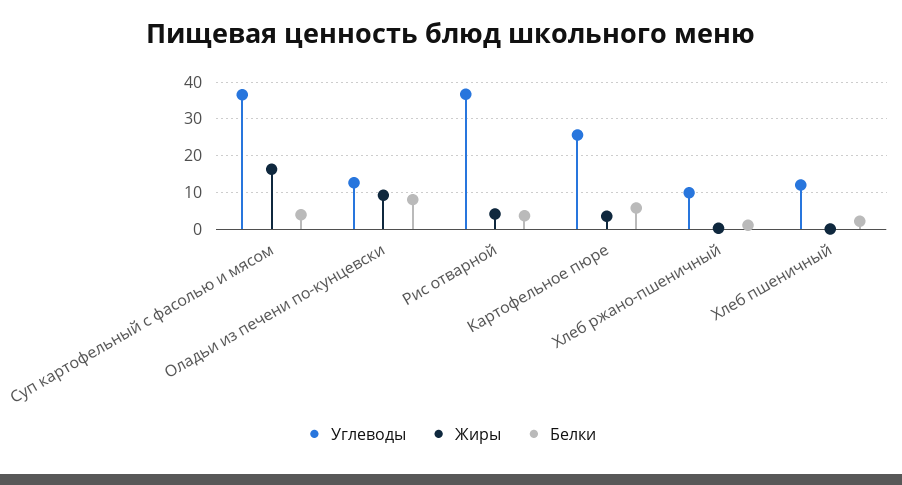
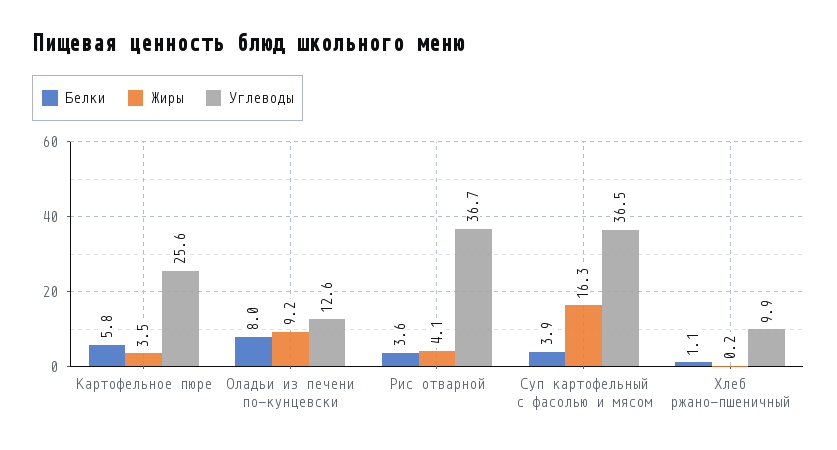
  {
    "Углеводы": {
      "Суп картофельный с фасолью и мясом": 36.5,
      "Оладьи из печени по-кунцевски": 12.6,
      "Рис отварной": 36.7,
      "Картофельное пюре": 25.6,
-     "Хлеб ржано-пшеничный": 9.9,
+     "Хлеб ржано-пшеничный": 9.9
-     "Хлеб пшеничный": 12
    },
    "Жиры": {
      "Суп картофельный с фасолью и мясом": 16.3,
      "Оладьи из печени по-кунцевски": 9.2,
      "Рис отварной": 4.1,
      "Картофельное пюре": 3.5,
-     "Хлеб ржано-пшеничный": 0.2,
+     "Хлеб ржано-пшеничный": 0.2
-     "Хлеб пшеничный": 0
    },
    "Белки": {
      "Суп картофельный с фасолью и мясом": 3.9,
      "Оладьи из печени по-кунцевски": 8,
      "Рис отварной": 3.6,
      "Картофельное пюре": 5.8,
-     "Хлеб ржано-пшеничный": 1.1,
+     "Хлеб ржано-пшеничный": 1.1
-     "Хлеб пшеничный": 2
    }
  }

